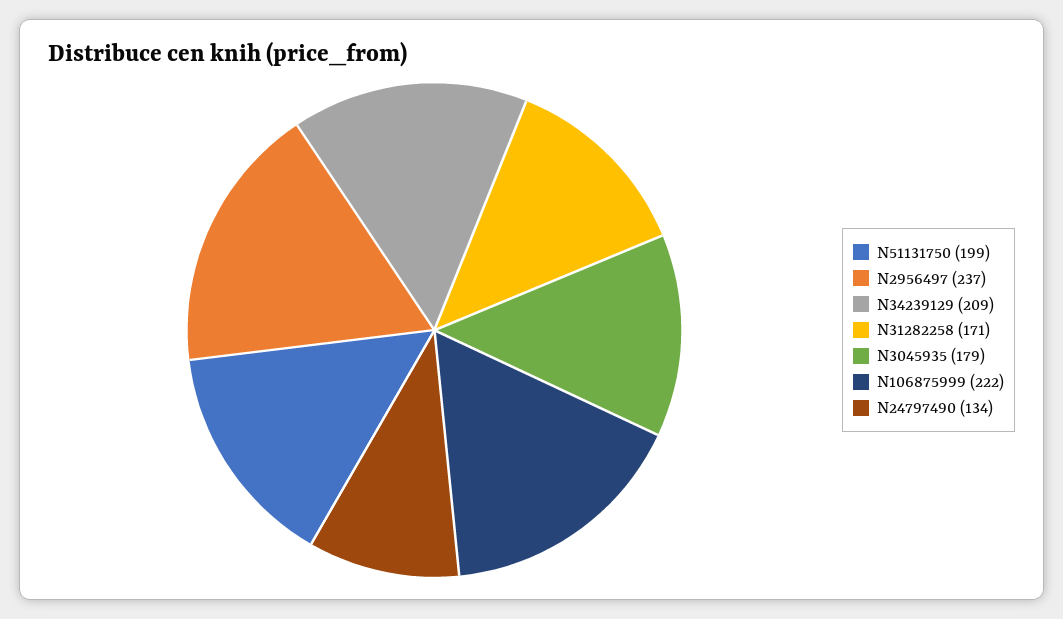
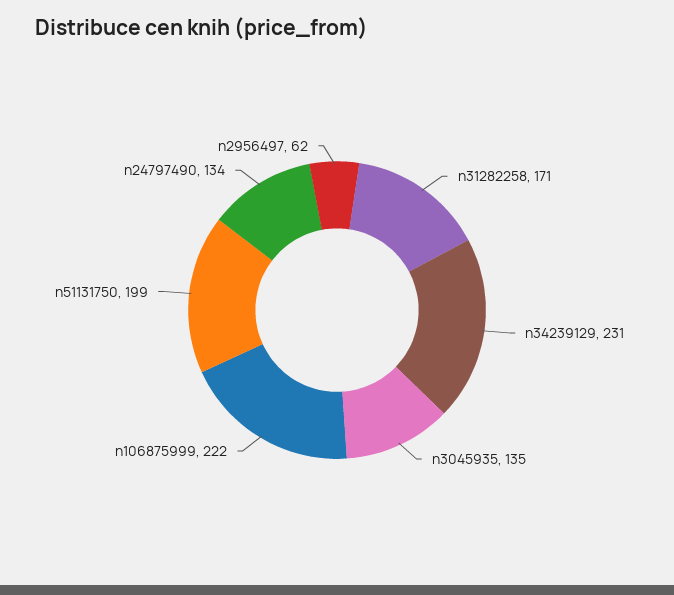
  {
    "N51131750": 199,
-   "N2956497": 237,
+   "N2956497": 62,
-   "N34239129": 209,
+   "N34239129": 231,
    "N31282258": 171,
-   "N3045935": 179,
+   "N3045935": 135,
    "N106875999": 222,
    "N24797490": 134
  }

